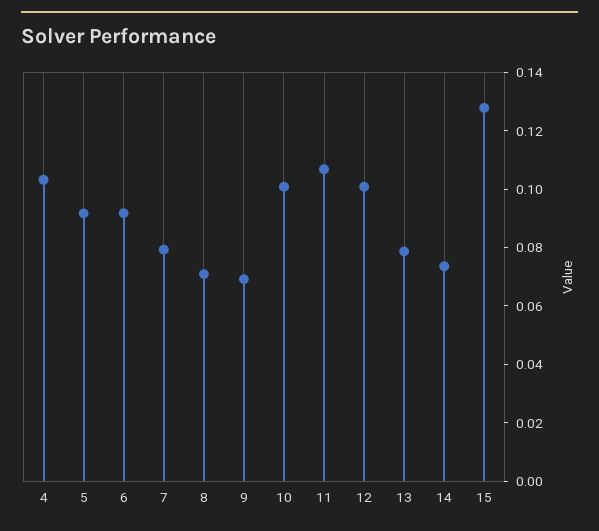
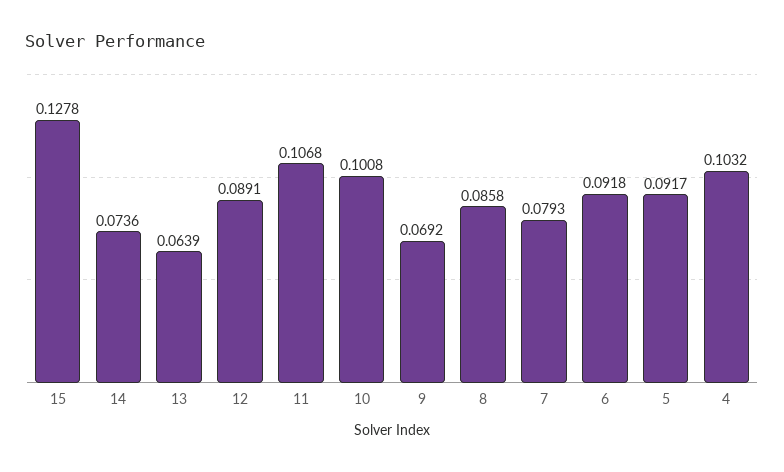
  {
    "4": 0.1032,
    "5": 0.0917,
    "6": 0.0918,
    "7": 0.0793,
-   "8": 0.07,
+   "8": 0.0858,
    "9": 0.0692,
    "10": 0.1008,
    "11": 0.1068,
-   "12": 0.1,
+   "12": 0.0891,
-   "13": 0.08,
+   "13": 0.0639,
    "14": 0.0736,
    "15": 0.1278
  }

